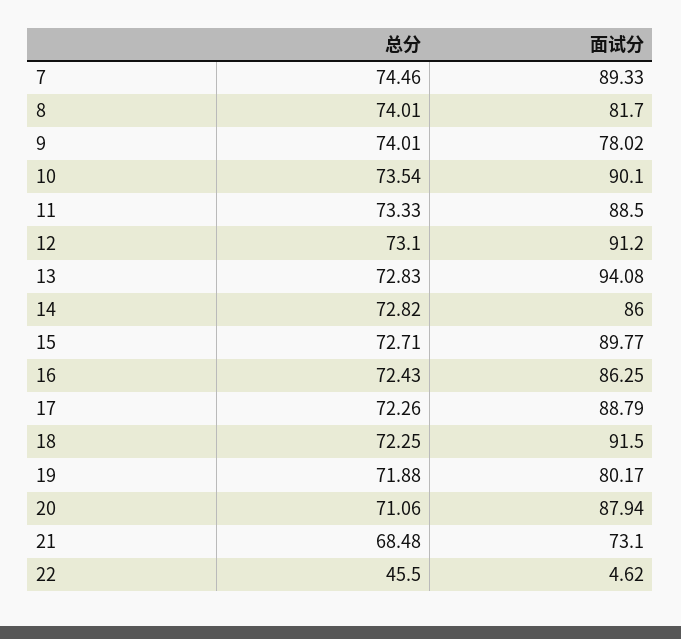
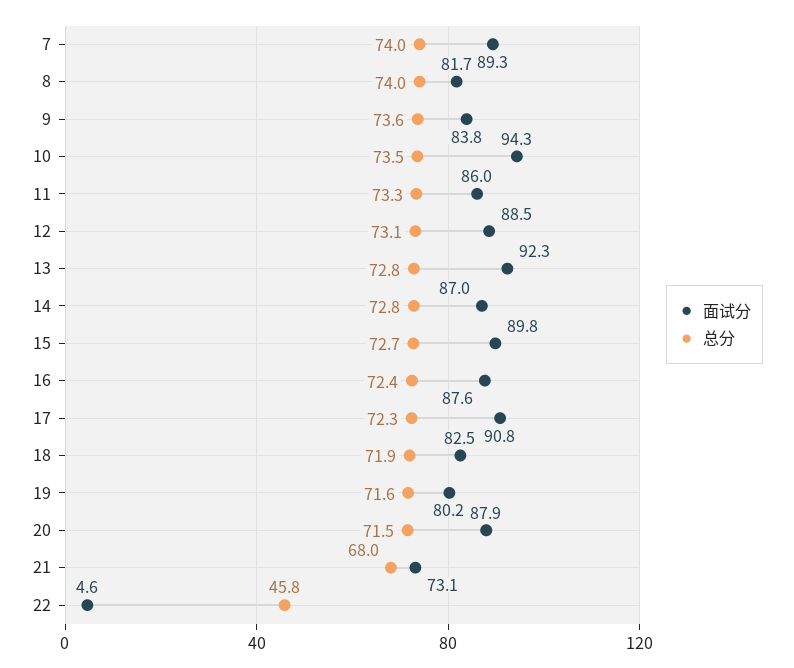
  {
    "总分": {
-     "7": 74.46,
+     "7": 74,
      "8": 74.01,
-     "9": 74.01,
+     "9": 73.6,
      "10": 73.54,
      "11": 73.33,
      "12": 73.1,
      "13": 72.83,
      "14": 72.82,
      "15": 72.71,
      "16": 72.43,
      "17": 72.26,
-     "18": 72.25,
+     "18": 71.9,
-     "19": 71.88,
+     "19": 71.6,
-     "20": 71.06,
+     "20": 71.5,
-     "21": 68.48,
+     "21": 68,
-     "22": 45.5
+     "22": 45.8
    },
    "面试分": {
      "7": 89.33,
      "8": 81.7,
-     "9": 78.02,
+     "9": 83.8,
-     "10": 90.1,
+     "10": 94.3,
-     "11": 88.5,
+     "11": 86,
-     "12": 91.2,
+     "12": 88.5,
-     "13": 94.08,
+     "13": 92.3,
-     "14": 86,
+     "14": 87,
      "15": 89.77,
-     "16": 86.25,
+     "16": 87.6,
-     "17": 88.79,
+     "17": 90.8,
-     "18": 91.5,
+     "18": 82.5,
      "19": 80.17,
      "20": 87.94,
      "21": 73.1,
      "22": 4.62
    }
  }

